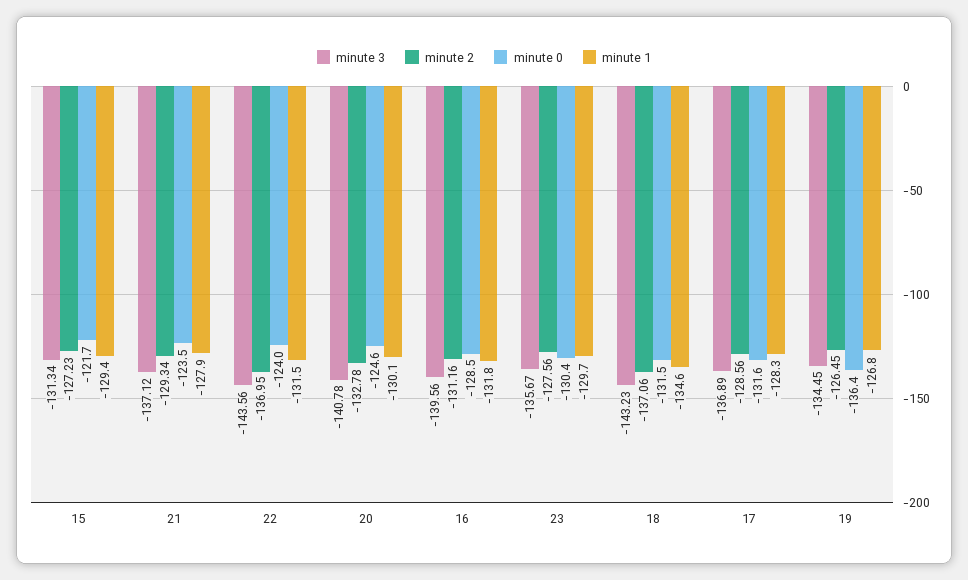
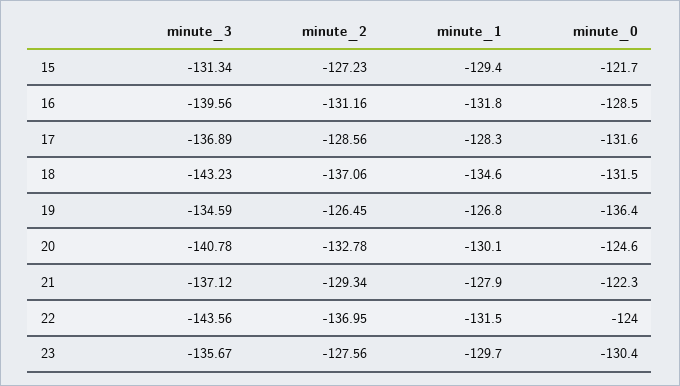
  {
    "minute 3": {
      "15": -131.34,
      "21": -137.12,
      "22": -143.56,
      "20": -140.78,
      "16": -139.56,
      "23": -135.67,
      "18": -143.23,
      "17": -136.89,
-     "19": -134.45
+     "19": -134.59
    },
    "minute 2": {
      "15": -127.23,
      "21": -129.34,
      "22": -136.95,
      "20": -132.78,
      "16": -131.16,
      "23": -127.56,
      "18": -137.06,
      "17": -128.56,
      "19": -126.45
    },
    "minute 0": {
      "15": -121.7,
-     "21": -123.5,
+     "21": -122.3,
      "22": -124,
      "20": -124.6,
      "16": -128.5,
      "23": -130.4,
      "18": -131.5,
      "17": -131.6,
      "19": -136.4
    },
    "minute 1": {
      "15": -129.4,
      "21": -127.9,
      "22": -131.5,
      "20": -130.1,
      "16": -131.8,
      "23": -129.7,
      "18": -134.6,
      "17": -128.3,
      "19": -126.8
    }
  }

